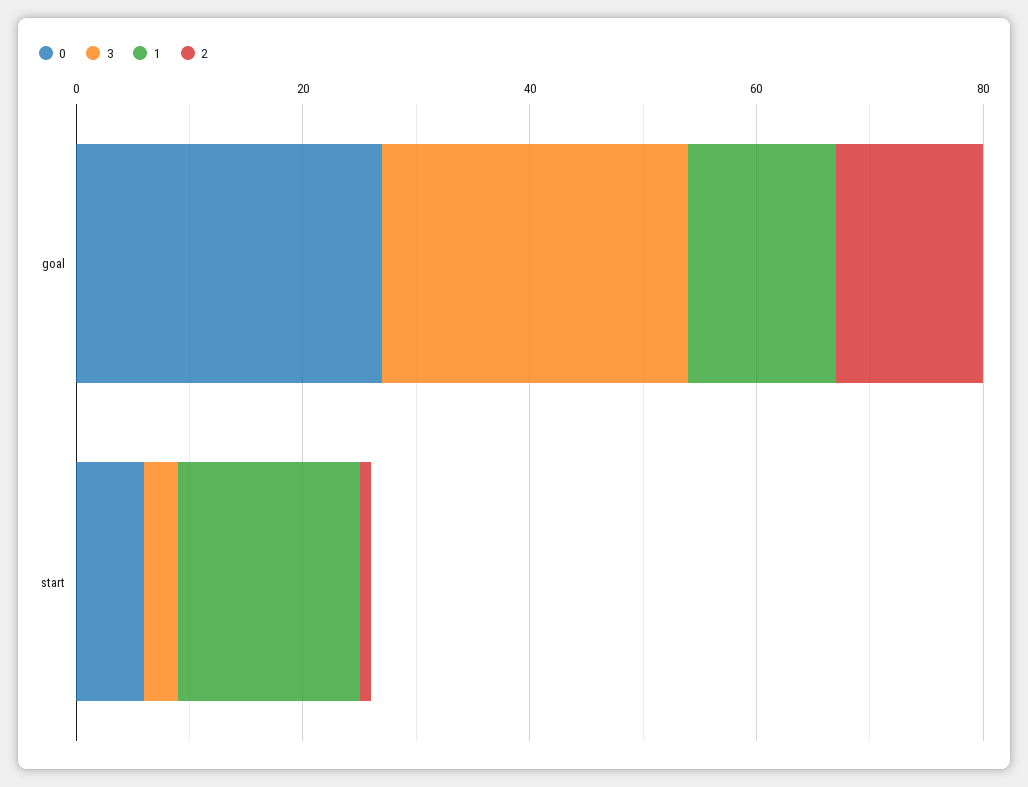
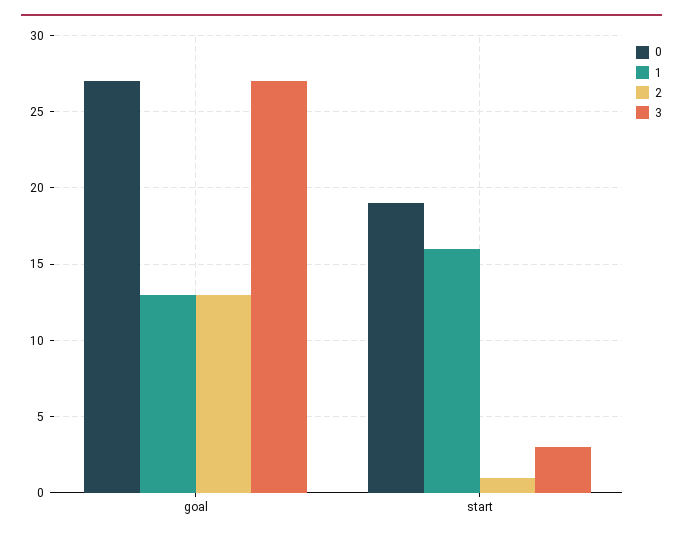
  {
    "0": {
      "goal": 27,
-     "start": 5
+     "start": 19
    },
    "3": {
      "goal": 27,
      "start": 3
    },
    "1": {
      "goal": 13,
      "start": 16
    },
    "2": {
      "goal": 13,
      "start": 1
    }
  }

